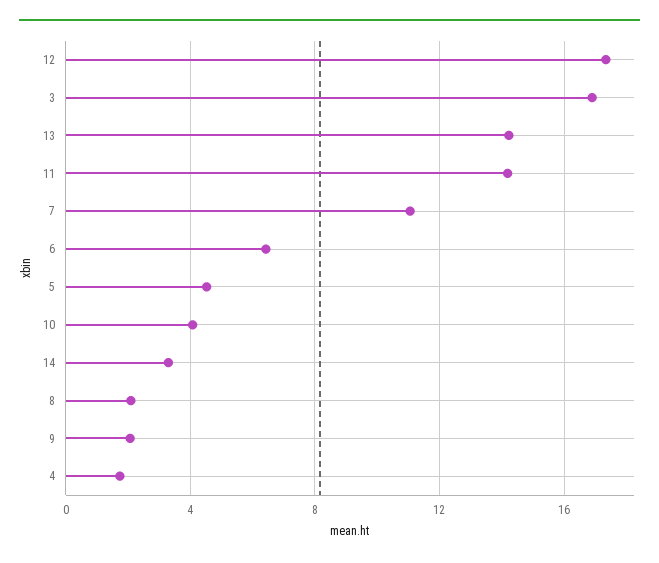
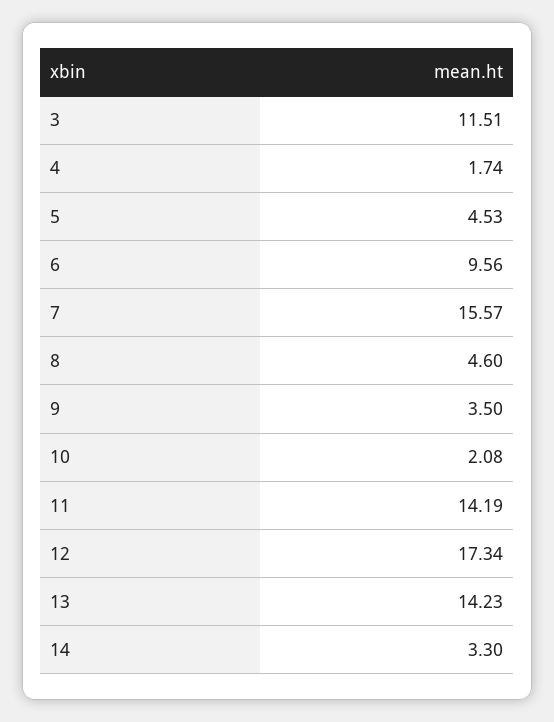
  {
    "12": 17.34,
-   "3": 17,
+   "3": 11.51,
    "13": 14.23,
    "11": 14.19,
-   "7": 11,
+   "7": 15.57,
-   "6": 6.5,
+   "6": 9.56,
    "5": 4.53,
-   "10": 4,
+   "10": 2.08,
    "14": 3.3,
-   "8": 2,
+   "8": 4.6,
-   "9": 2,
+   "9": 3.5,
    "4": 1.74
  }

